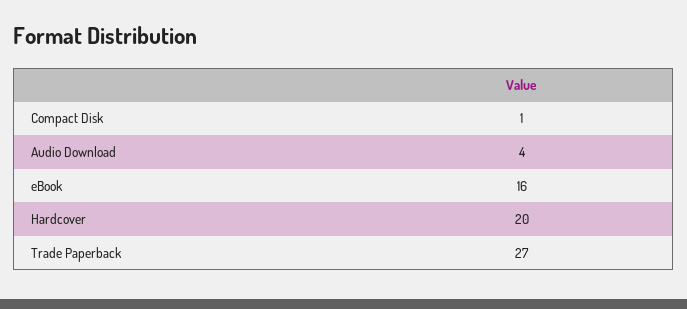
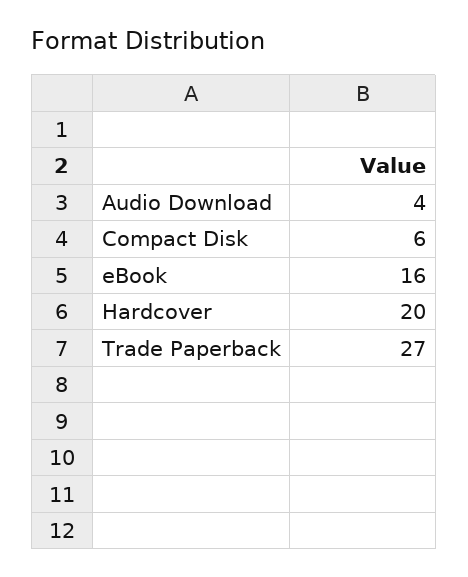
  {
-   "Compact Disk": 1,
+   "Compact Disk": 6,
    "Audio Download": 4,
    "eBook": 16,
    "Hardcover": 20,
    "Trade Paperback": 27
  }

